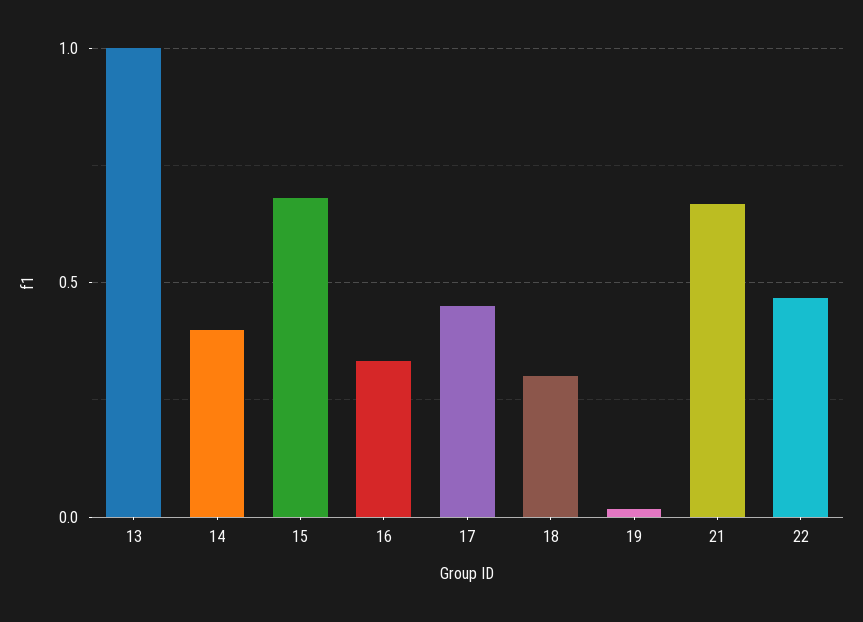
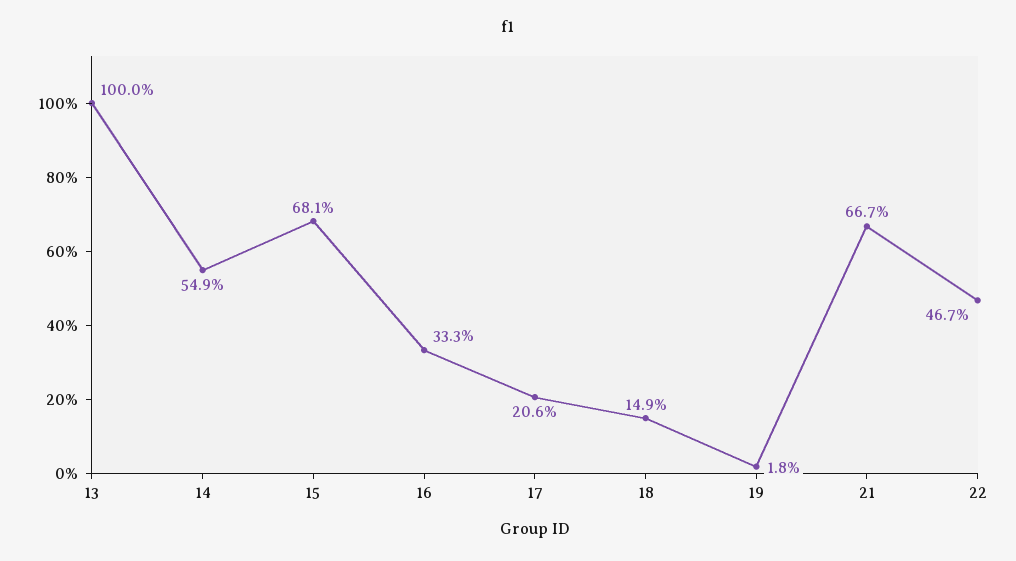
  {
    "13": 1,
-   "14": 0.4,
+   "14": 0.549,
    "15": 0.681,
    "16": 0.333,
-   "17": 0.45,
+   "17": 0.206,
-   "18": 0.3,
+   "18": 0.149,
    "19": 0.018,
    "21": 0.667,
    "22": 0.467
  }

